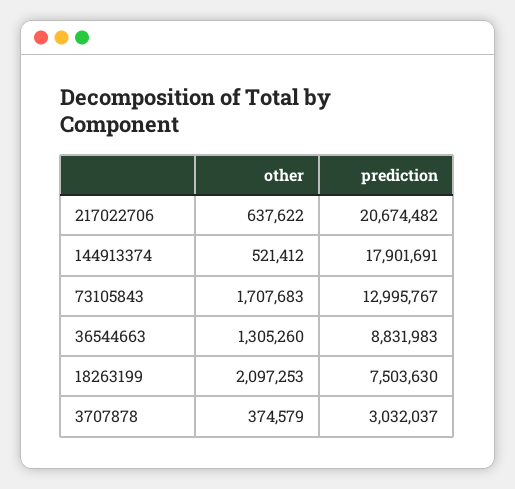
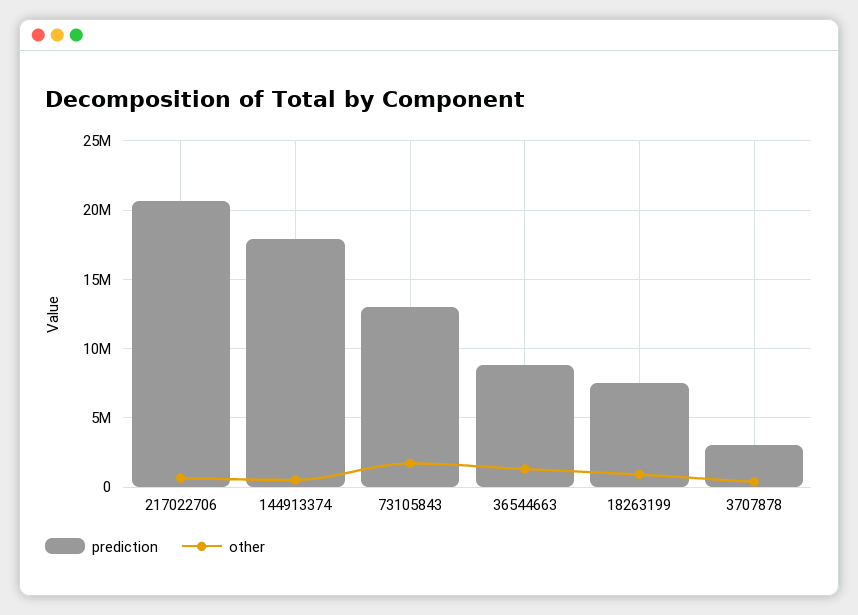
  {
    "other": {
      "217022706": 637622,
      "144913374": 521412,
      "73105843": 1707683,
      "36544663": 1305260,
-     "18263199": 2097253,
+     "18263199": 1000000,
      "3707878": 374579
    },
    "prediction": {
      "217022706": 20674482,
      "144913374": 17901691,
      "73105843": 12995767,
      "36544663": 8831983,
      "18263199": 7503630,
      "3707878": 3032037
    }
  }

